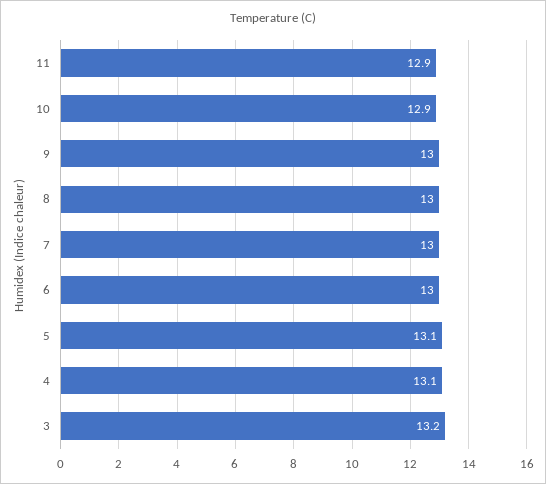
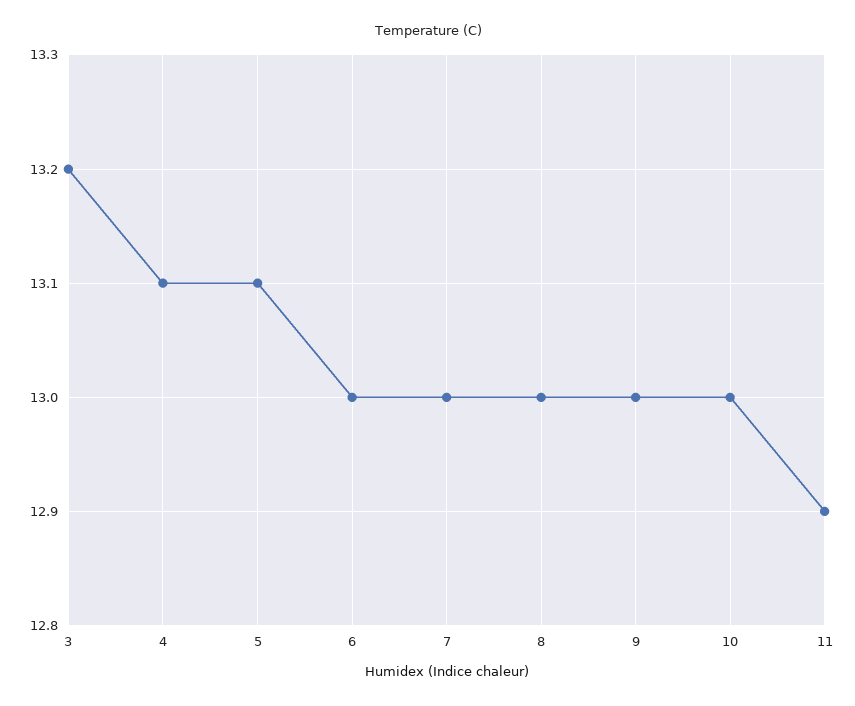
  {
    "11": 12.9,
-   "10": 12.9,
+   "10": 13,
    "9": 13,
    "8": 13,
    "7": 13,
    "6": 13,
    "5": 13.1,
    "4": 13.1,
    "3": 13.2
  }

